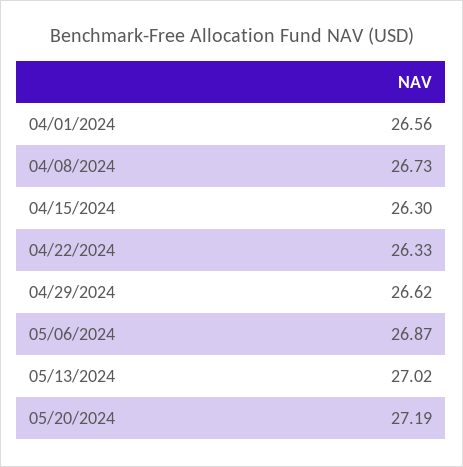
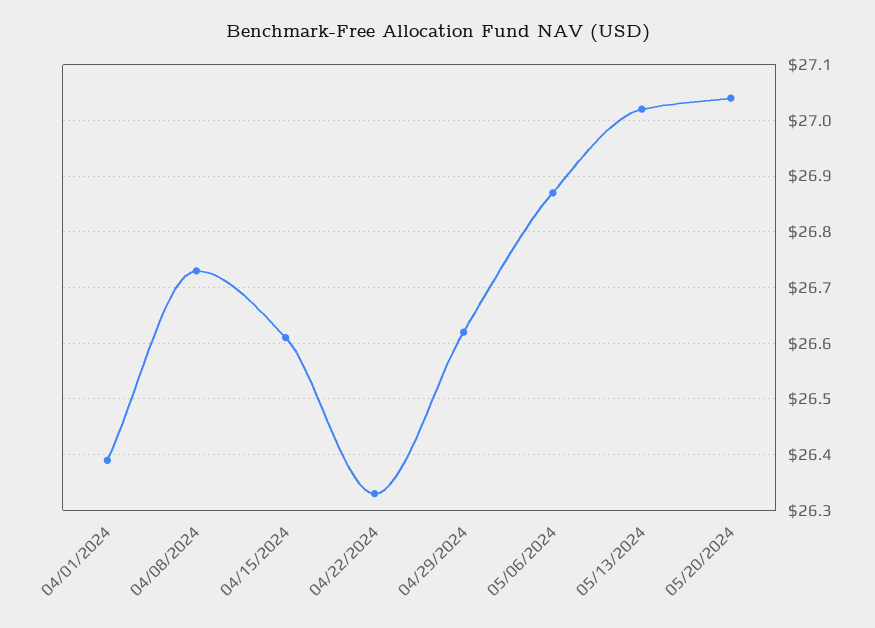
  {
-   "04/01/2024": 26.56,
+   "04/01/2024": 26.4,
    "04/08/2024": 26.73,
-   "04/15/2024": 26.3,
+   "04/15/2024": 26.6,
    "04/22/2024": 26.33,
    "04/29/2024": 26.62,
    "05/06/2024": 26.87,
    "05/13/2024": 27.02,
-   "05/20/2024": 27.19
+   "05/20/2024": 27.05
  }

